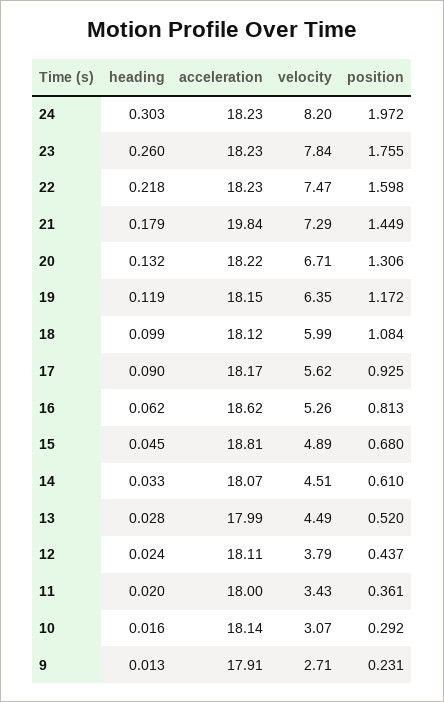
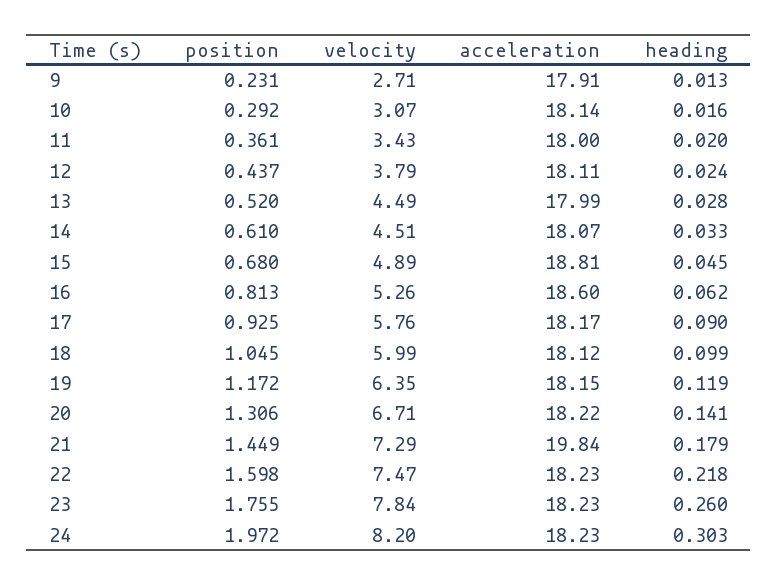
  {
    "heading": {
      "24": 0.303,
      "23": 0.26,
      "22": 0.218,
      "21": 0.179,
-     "20": 0.132,
+     "20": 0.141,
      "19": 0.119,
      "18": 0.099,
      "17": 0.09,
      "16": 0.062,
      "15": 0.045,
      "14": 0.033,
      "13": 0.028,
      "12": 0.024,
      "11": 0.02,
      "10": 0.016,
      "9": 0.013
    },
    "acceleration": {
      "24": 18.23,
      "23": 18.23,
      "22": 18.23,
      "21": 19.84,
      "20": 18.22,
      "19": 18.15,
      "18": 18.12,
      "17": 18.17,
-     "16": 18.62,
+     "16": 18.6,
      "15": 18.81,
      "14": 18.07,
      "13": 17.99,
      "12": 18.11,
      "11": 18,
      "10": 18.14,
      "9": 17.91
    },
    "velocity": {
      "24": 8.2,
      "23": 7.84,
      "22": 7.47,
      "21": 7.29,
      "20": 6.71,
      "19": 6.35,
      "18": 5.99,
-     "17": 5.62,
+     "17": 5.76,
      "16": 5.26,
      "15": 4.89,
      "14": 4.51,
      "13": 4.49,
      "12": 3.79,
      "11": 3.43,
      "10": 3.07,
      "9": 2.71
    },
    "position": {
      "24": 1.972,
      "23": 1.755,
      "22": 1.598,
      "21": 1.449,
      "20": 1.306,
      "19": 1.172,
-     "18": 1.084,
+     "18": 1.045,
      "17": 0.925,
      "16": 0.813,
      "15": 0.68,
      "14": 0.61,
      "13": 0.52,
      "12": 0.437,
      "11": 0.361,
      "10": 0.292,
      "9": 0.231
    }
  }

